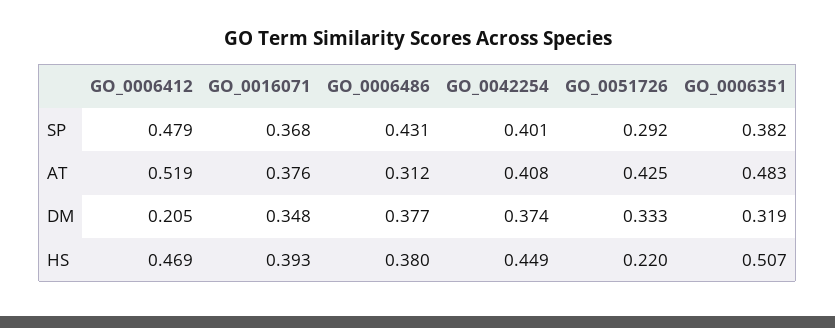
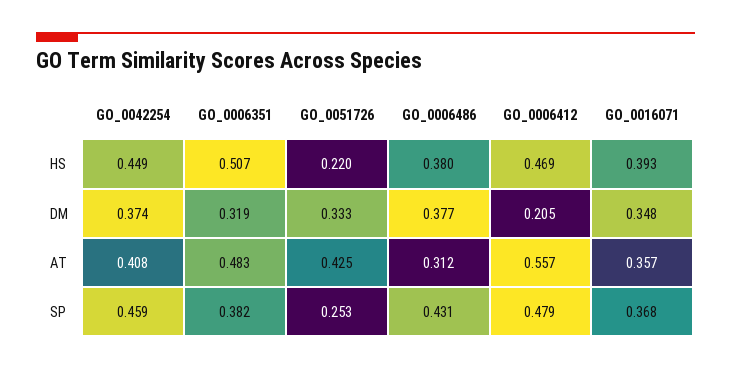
  {
    "GO_0006412": {
      "SP": 0.479,
-     "AT": 0.519,
+     "AT": 0.557,
      "DM": 0.205,
      "HS": 0.469
    },
    "GO_0016071": {
      "SP": 0.368,
-     "AT": 0.376,
+     "AT": 0.357,
      "DM": 0.348,
      "HS": 0.393
    },
    "GO_0006486": {
      "SP": 0.431,
      "AT": 0.312,
      "DM": 0.377,
      "HS": 0.38
    },
    "GO_0042254": {
-     "SP": 0.401,
+     "SP": 0.459,
      "AT": 0.408,
      "DM": 0.374,
      "HS": 0.449
    },
    "GO_0051726": {
-     "SP": 0.292,
+     "SP": 0.253,
      "AT": 0.425,
      "DM": 0.333,
      "HS": 0.22
    },
    "GO_0006351": {
      "SP": 0.382,
      "AT": 0.483,
      "DM": 0.319,
      "HS": 0.507
    }
  }

